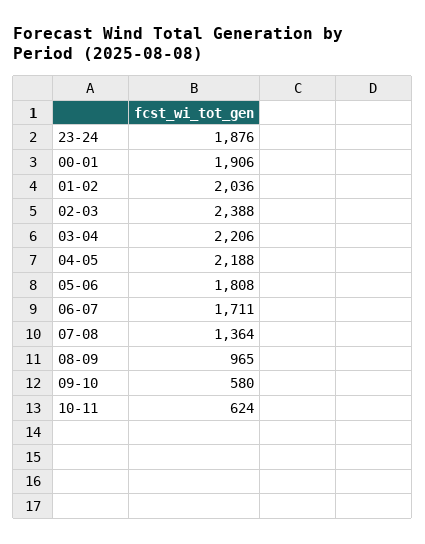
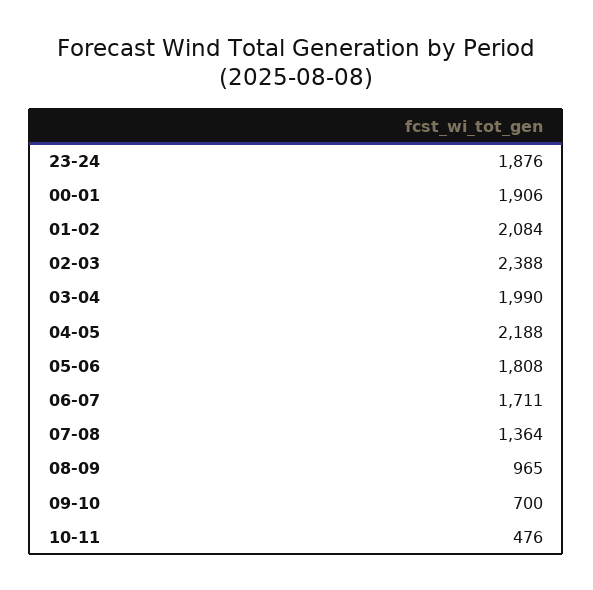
  {
    "23-24": 1876,
    "00-01": 1906,
-   "01-02": 2036,
+   "01-02": 2084,
    "02-03": 2388,
-   "03-04": 2206,
+   "03-04": 1990,
    "04-05": 2188,
    "05-06": 1808,
    "06-07": 1711,
    "07-08": 1364,
    "08-09": 965,
-   "09-10": 580,
+   "09-10": 700,
-   "10-11": 624
+   "10-11": 476
  }

